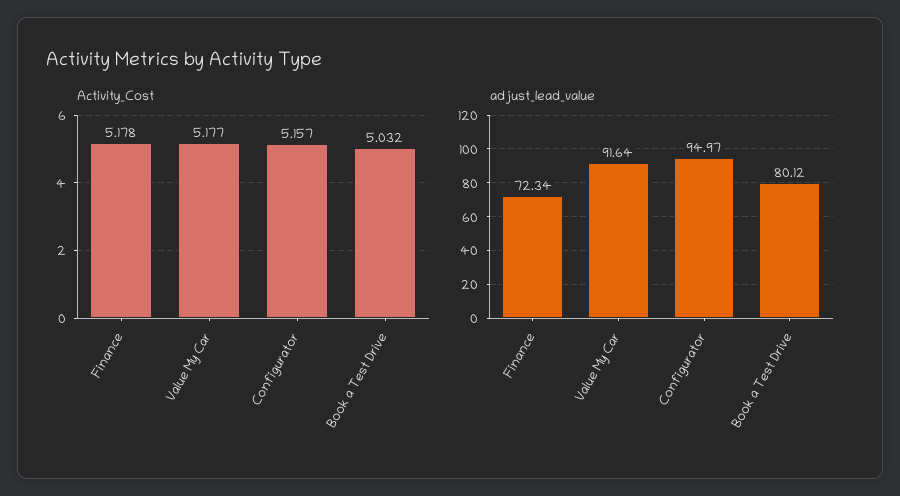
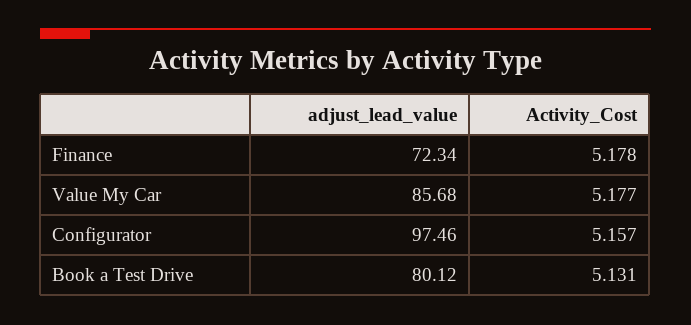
  {
    "Activity_Cost": {
      "Finance": 5.178,
      "Value My Car": 5.177,
      "Configurator": 5.157,
-     "Book a Test Drive": 5.032
+     "Book a Test Drive": 5.131
    },
    "adjust_lead_value": {
      "Finance": 72.34,
-     "Value My Car": 91.64,
+     "Value My Car": 85.68,
-     "Configurator": 94.97,
+     "Configurator": 97.46,
      "Book a Test Drive": 80.12
    }
  }

